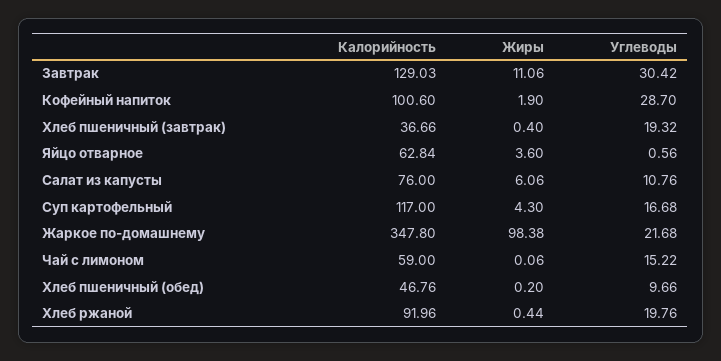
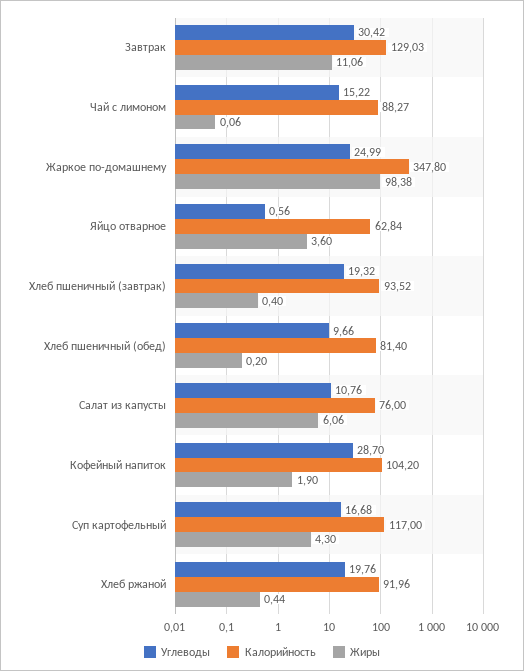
  {
    "Калорийность": {
      "Завтрак": 129.03,
-     "Кофейный напиток": 100.6,
+     "Кофейный напиток": 104.2,
-     "Хлеб пшеничный (завтрак)": 36.66,
+     "Хлеб пшеничный (завтрак)": 93.52,
      "Яйцо отварное": 62.84,
      "Салат из капусты": 76,
      "Суп картофельный": 117,
      "Жаркое по-домашнему": 347.8,
-     "Чай с лимоном": 59,
+     "Чай с лимоном": 88.27,
-     "Хлеб пшеничный (обед)": 46.76,
+     "Хлеб пшеничный (обед)": 81.4,
      "Хлеб ржаной": 91.96
    },
    "Жиры": {
      "Завтрак": 11.06,
      "Кофейный напиток": 1.9,
      "Хлеб пшеничный (завтрак)": 0.4,
      "Яйцо отварное": 3.6,
      "Салат из капусты": 6.06,
      "Суп картофельный": 4.3,
      "Жаркое по-домашнему": 98.38,
      "Чай с лимоном": 0.06,
      "Хлеб пшеничный (обед)": 0.2,
      "Хлеб ржаной": 0.44
    },
    "Углеводы": {
      "Завтрак": 30.42,
      "Кофейный напиток": 28.7,
      "Хлеб пшеничный (завтрак)": 19.32,
      "Яйцо отварное": 0.56,
      "Салат из капусты": 10.76,
      "Суп картофельный": 16.68,
-     "Жаркое по-домашнему": 21.68,
+     "Жаркое по-домашнему": 24.99,
      "Чай с лимоном": 15.22,
      "Хлеб пшеничный (обед)": 9.66,
      "Хлеб ржаной": 19.76
    }
  }

